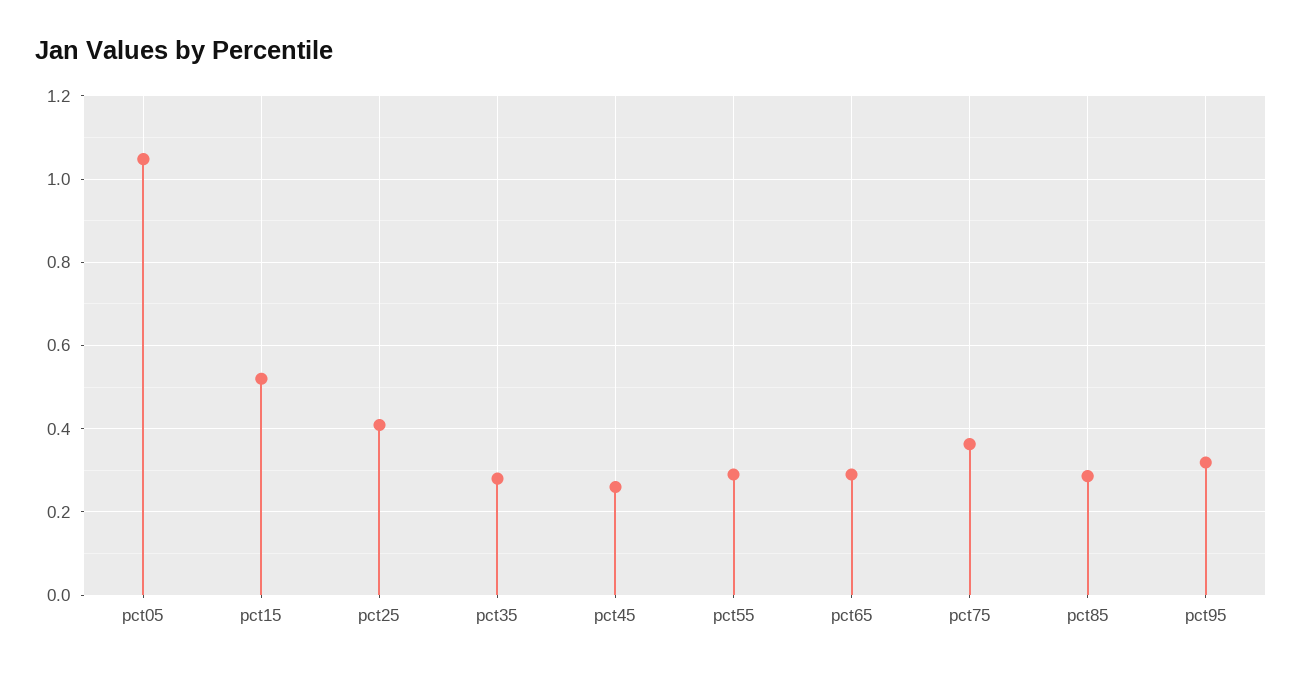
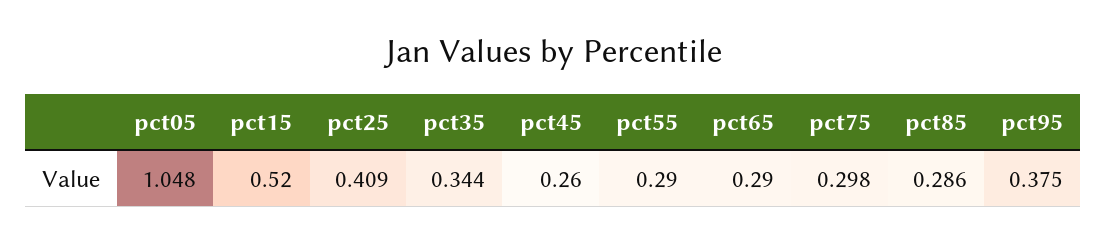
  {
    "pct05": 1.048,
    "pct15": 0.52,
    "pct25": 0.409,
-   "pct35": 0.28,
+   "pct35": 0.344,
    "pct45": 0.26,
    "pct55": 0.29,
    "pct65": 0.29,
-   "pct75": 0.36,
+   "pct75": 0.298,
    "pct85": 0.286,
-   "pct95": 0.32
+   "pct95": 0.375
  }

